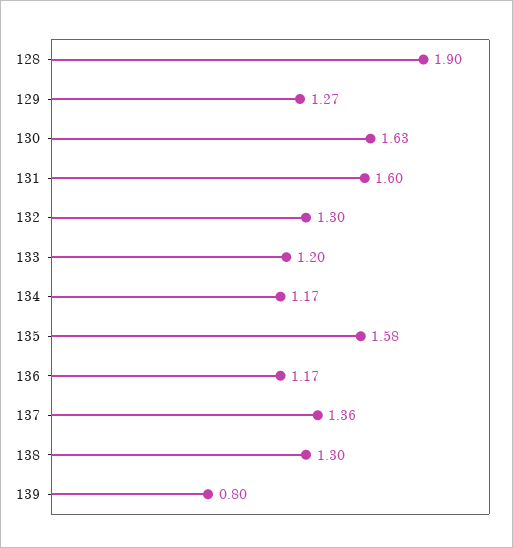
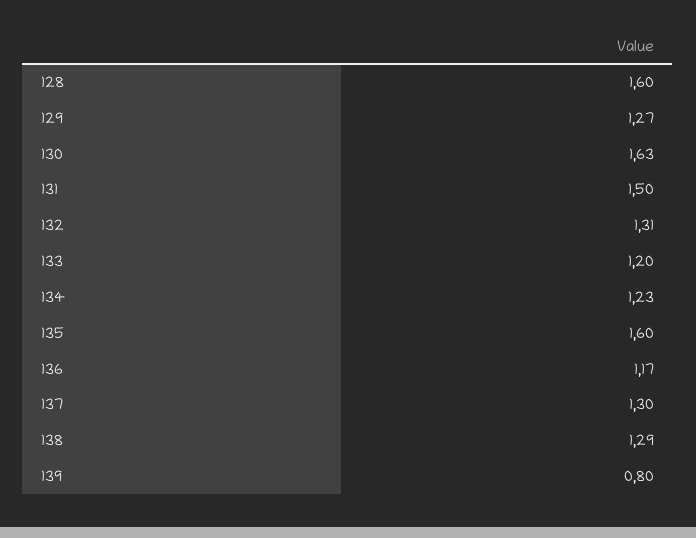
  {
-   "128": 1.9,
+   "128": 1.6,
    "129": 1.27,
    "130": 1.63,
-   "131": 1.6,
+   "131": 1.5,
-   "132": 1.3,
+   "132": 1.31,
    "133": 1.2,
-   "134": 1.17,
+   "134": 1.23,
-   "135": 1.58,
+   "135": 1.6,
    "136": 1.17,
-   "137": 1.36,
+   "137": 1.3,
-   "138": 1.3,
+   "138": 1.29,
    "139": 0.8
  }

